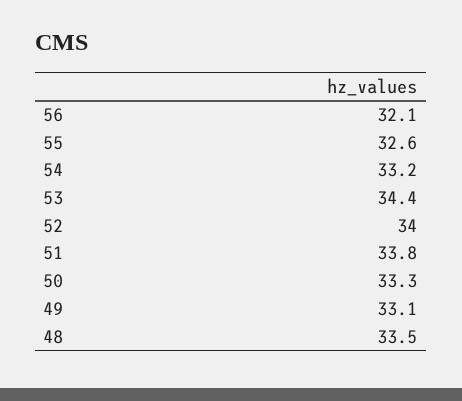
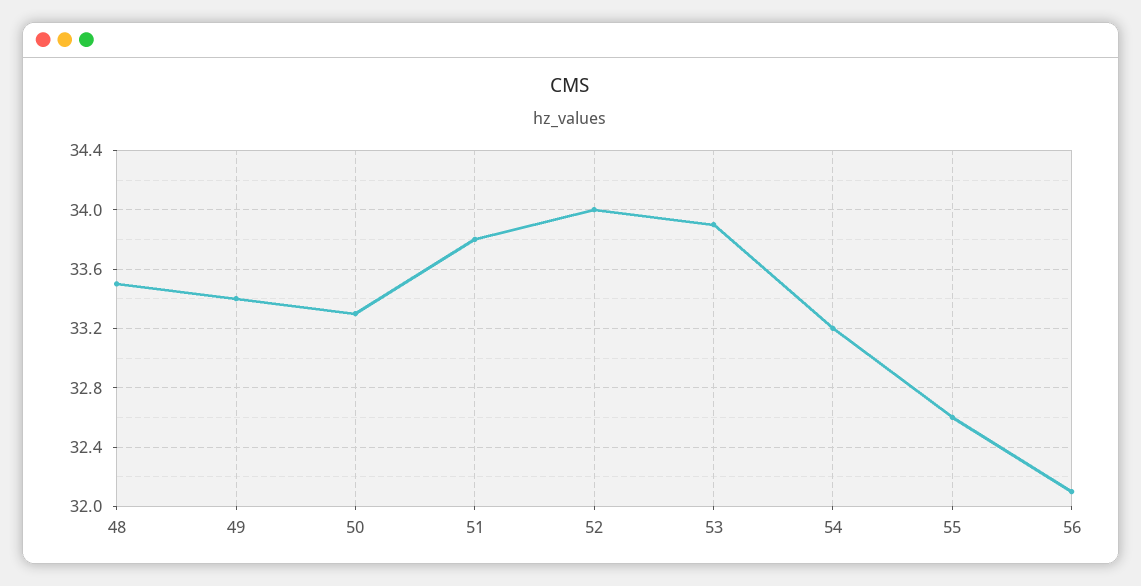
  {
    "56": 32.1,
    "55": 32.6,
    "54": 33.2,
-   "53": 34.4,
+   "53": 33.9,
    "52": 34,
    "51": 33.8,
    "50": 33.3,
-   "49": 33.1,
+   "49": 33.4,
    "48": 33.5
  }

